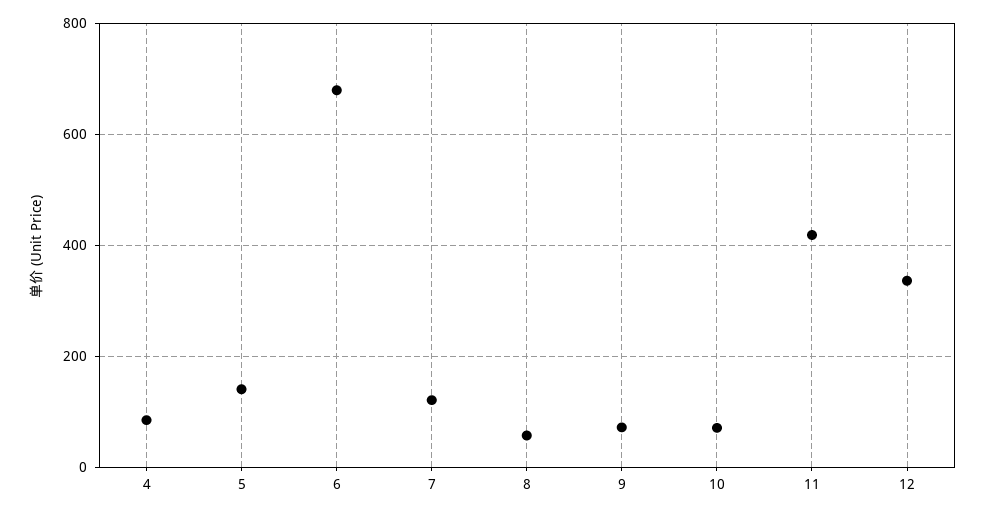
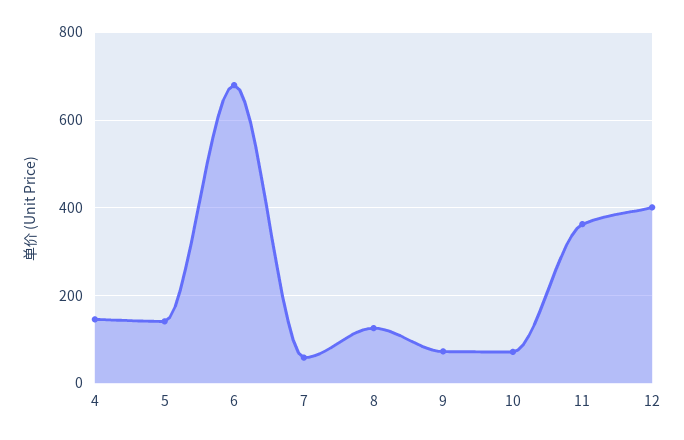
  {
-   "4": 80,
+   "4": 140,
    "5": 140,
    "6": 680,
-   "7": 120,
+   "7": 60,
-   "8": 60,
+   "8": 120,
    "9": 80,
    "10": 80,
-   "11": 420,
+   "11": 360,
-   "12": 340
+   "12": 400
  }

